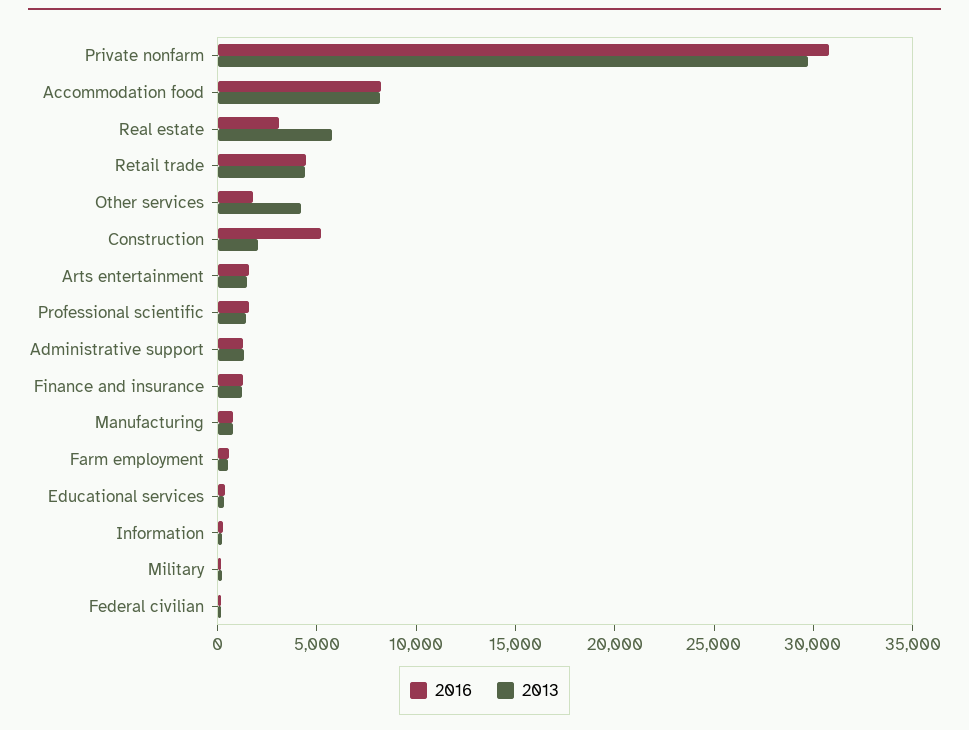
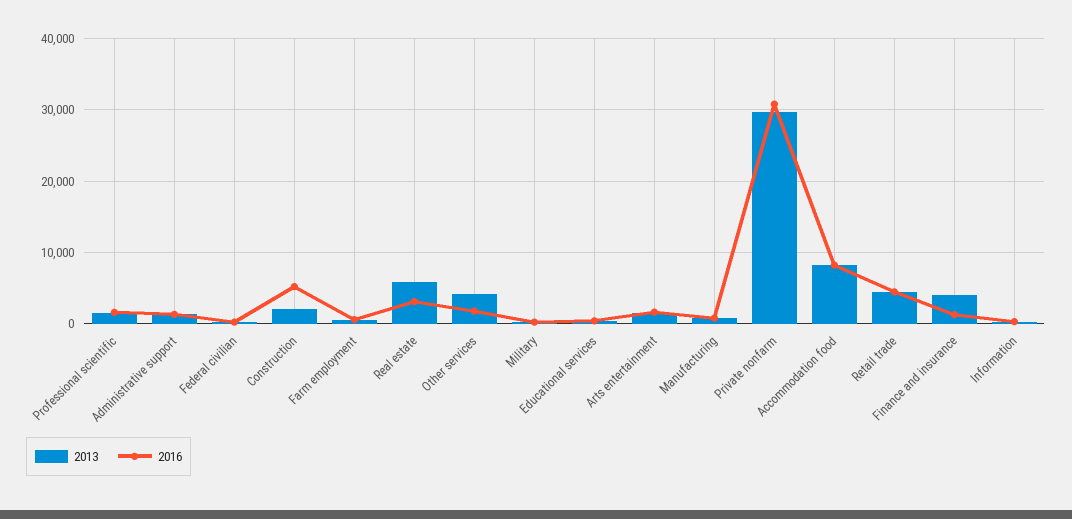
  {
    "2016": {
      "Private nonfarm": 31000,
      "Accommodation food": 8000,
      "Real estate": 3000,
      "Retail trade": 4000,
      "Other services": 2000,
      "Construction": 5000,
      "Arts entertainment": 2000,
      "Professional scientific": 2000,
      "Administrative support": 1000,
      "Finance and insurance": 1000,
      "Manufacturing": 1000,
      "Farm employment": 1000,
      "Educational services": 0,
      "Information": 0,
      "Military": 0,
      "Federal civilian": 0
    },
    "2013": {
      "Private nonfarm": 30000,
      "Accommodation food": 8000,
      "Real estate": 6000,
      "Retail trade": 4000,
      "Other services": 4000,
      "Construction": 2000,
      "Arts entertainment": 1000,
      "Professional scientific": 1000,
      "Administrative support": 1000,
-     "Finance and insurance": 1000,
+     "Finance and insurance": 4000,
      "Manufacturing": 1000,
      "Farm employment": 1000,
      "Educational services": 0,
      "Information": 0,
      "Military": 0,
      "Federal civilian": 0
    }
  }

